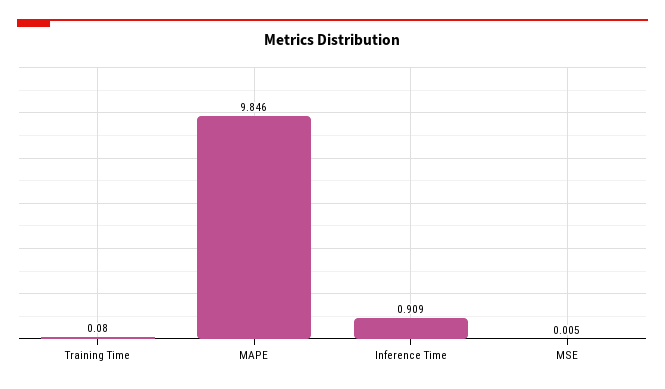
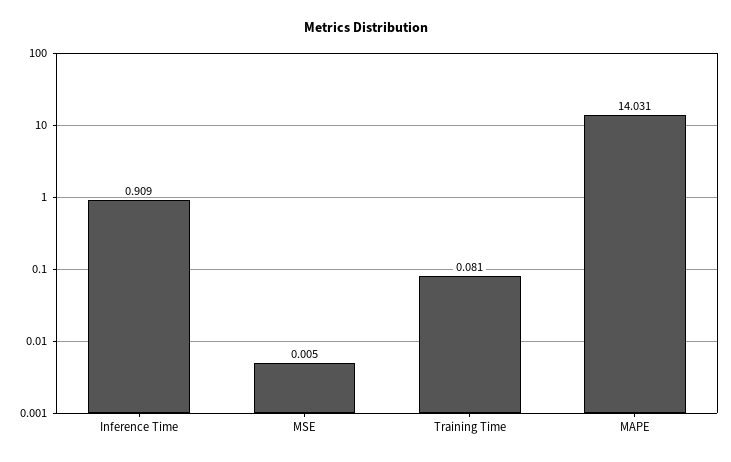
  {
-   "Training Time": 0.08,
+   "Training Time": 0.081,
-   "MAPE": 9.846,
+   "MAPE": 14.031,
    "Inference Time": 0.909,
    "MSE": 0.005
  }

